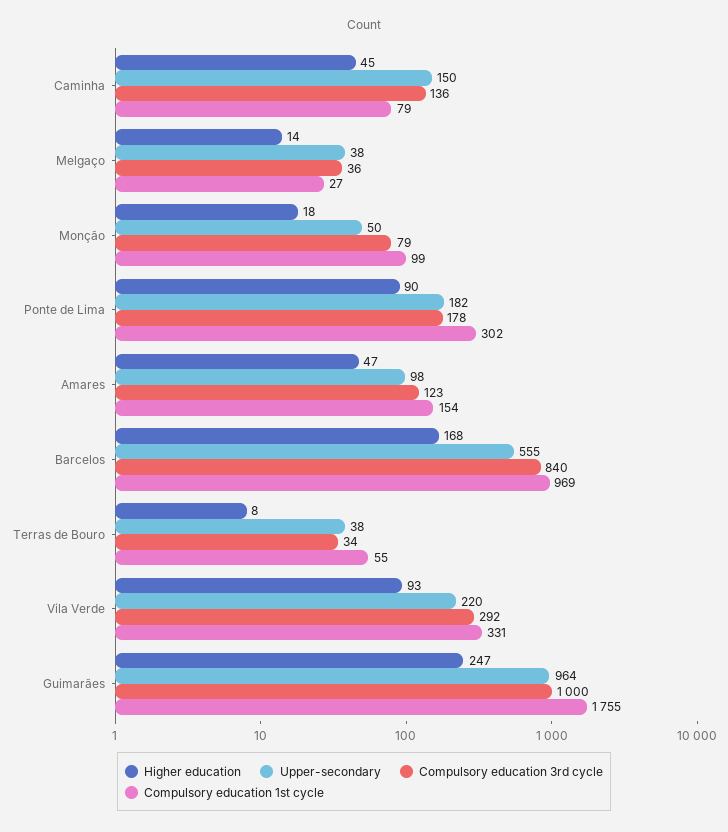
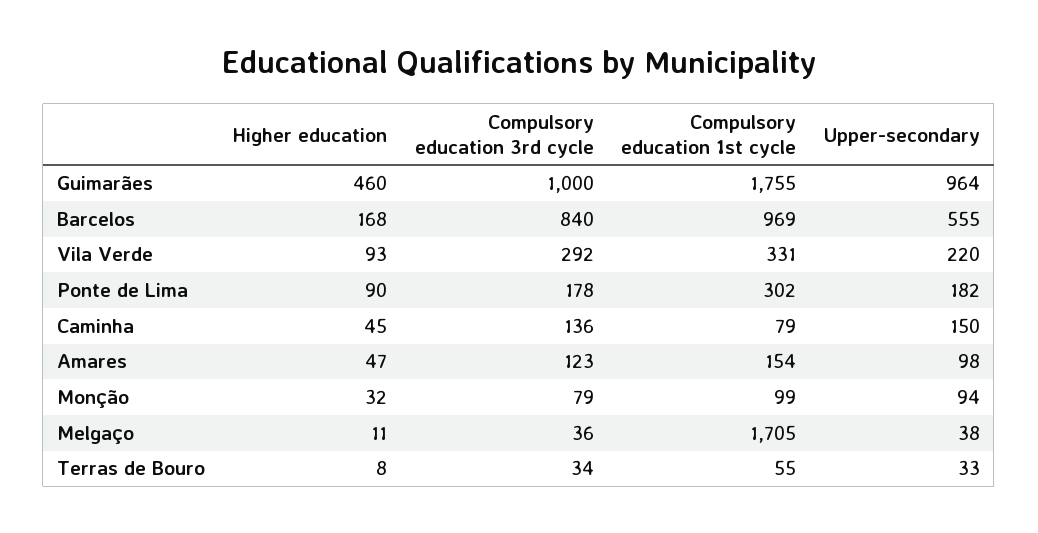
  {
    "Higher education": {
      "Caminha": 45,
-     "Melgaço": 14,
+     "Melgaço": 11,
-     "Monção": 18,
+     "Monção": 32,
      "Ponte de Lima": 90,
      "Amares": 47,
      "Barcelos": 168,
      "Terras de Bouro": 8,
      "Vila Verde": 93,
-     "Guimarães": 247
+     "Guimarães": 460
    },
    "Upper-secondary": {
      "Caminha": 150,
      "Melgaço": 38,
-     "Monção": 50,
+     "Monção": 94,
      "Ponte de Lima": 182,
      "Amares": 98,
      "Barcelos": 555,
-     "Terras de Bouro": 38,
+     "Terras de Bouro": 33,
      "Vila Verde": 220,
      "Guimarães": 964
    },
    "Compulsory education 3rd cycle": {
      "Caminha": 136,
      "Melgaço": 36,
      "Monção": 79,
      "Ponte de Lima": 178,
      "Amares": 123,
      "Barcelos": 840,
      "Terras de Bouro": 34,
      "Vila Verde": 292,
      "Guimarães": 1000
    },
    "Compulsory education 1st cycle": {
      "Caminha": 79,
-     "Melgaço": 27,
+     "Melgaço": 1705,
      "Monção": 99,
      "Ponte de Lima": 302,
      "Amares": 154,
      "Barcelos": 969,
      "Terras de Bouro": 55,
      "Vila Verde": 331,
      "Guimarães": 1755
    }
  }

